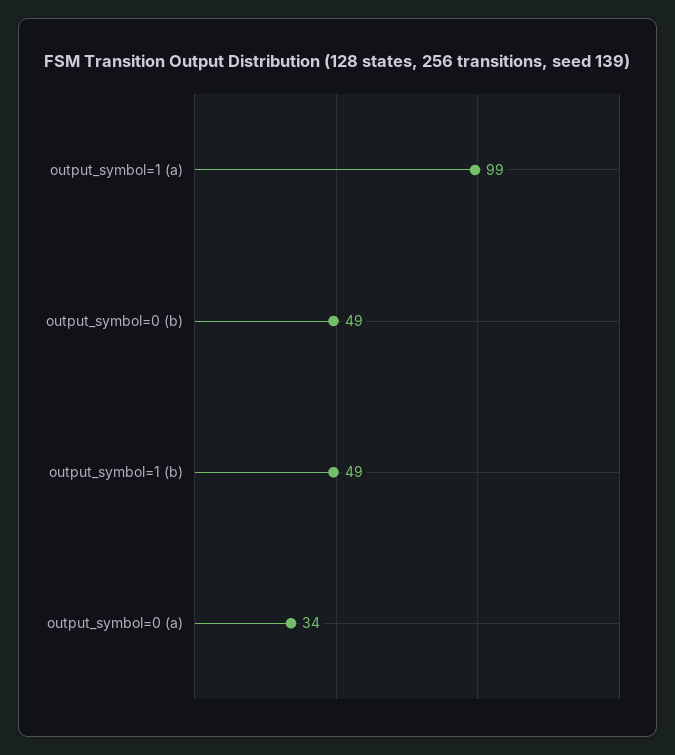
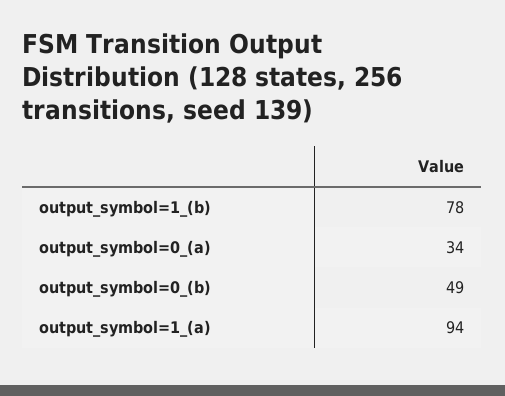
  {
-   "output_symbol=1 (a)": 99,
+   "output_symbol=1 (a)": 94,
    "output_symbol=0 (b)": 49,
-   "output_symbol=1 (b)": 49,
+   "output_symbol=1 (b)": 78,
    "output_symbol=0 (a)": 34
  }

